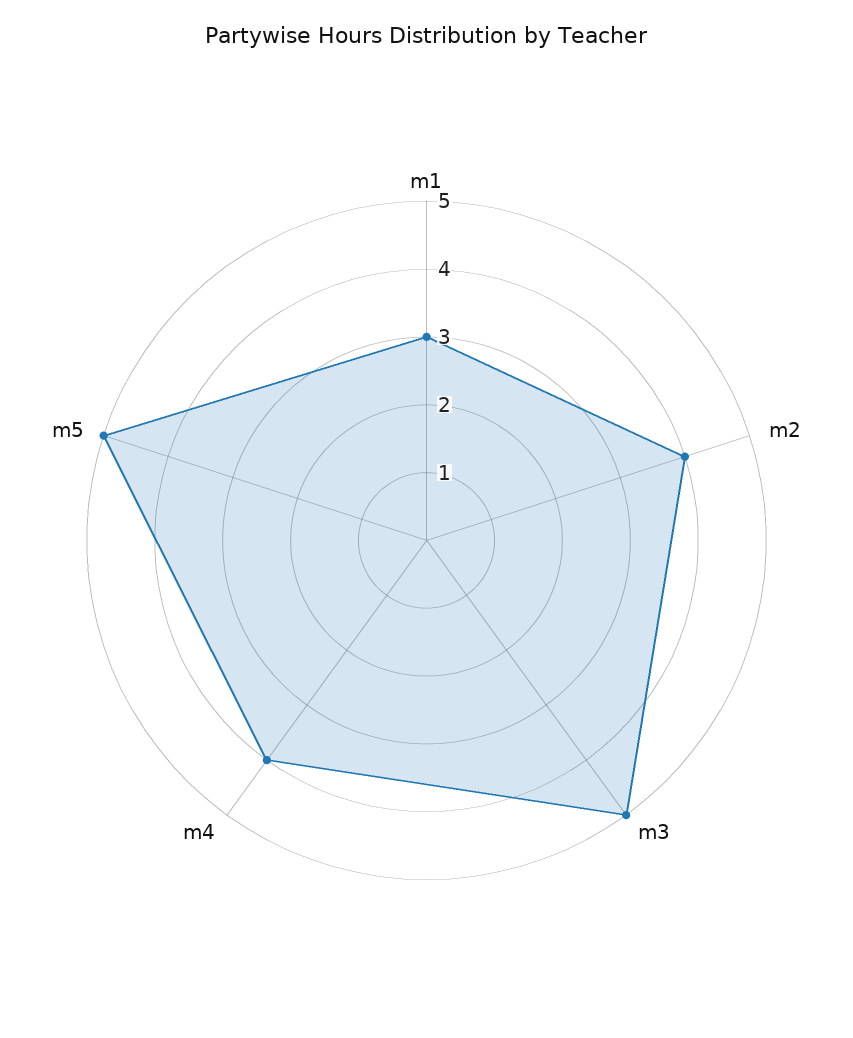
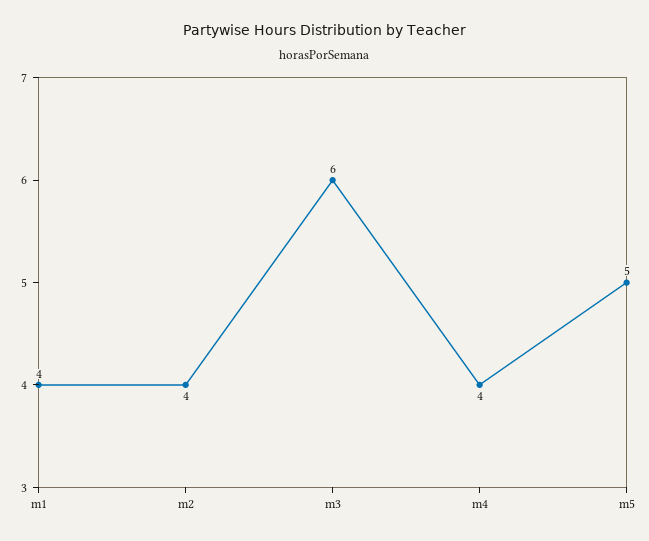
  {
-   "m1": 3,
+   "m1": 4,
    "m2": 4,
-   "m3": 5,
+   "m3": 6,
    "m4": 4,
    "m5": 5
  }

